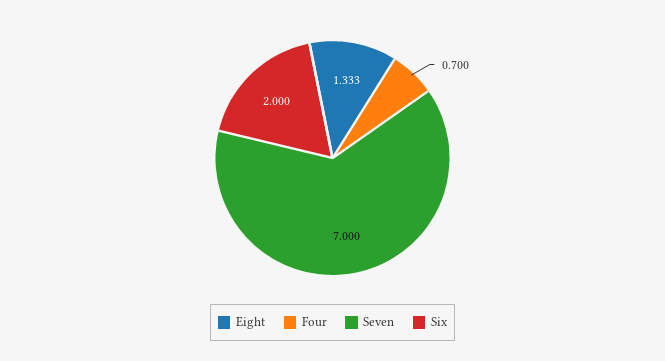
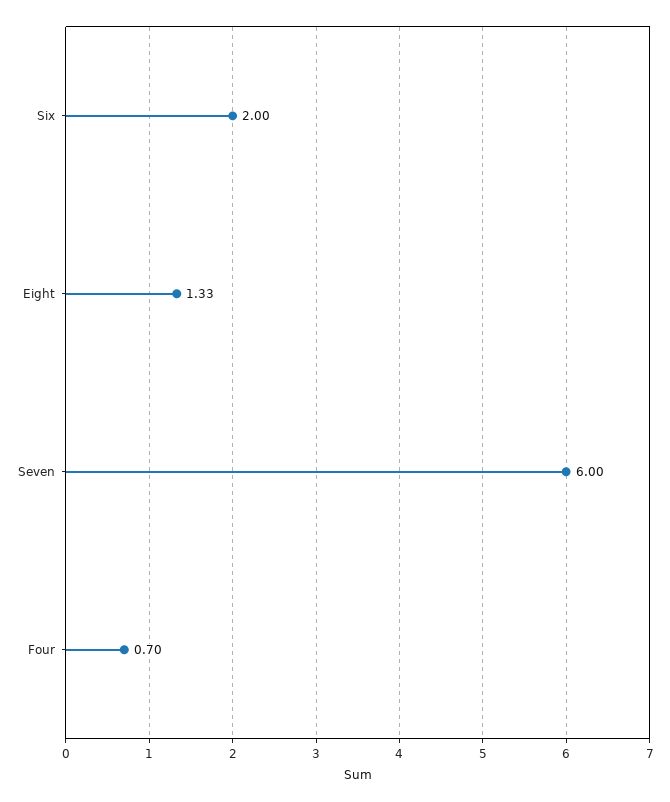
  {
    "Eight": 1.333,
    "Four": 0.7,
-   "Seven": 7,
+   "Seven": 6,
    "Six": 2
  }

